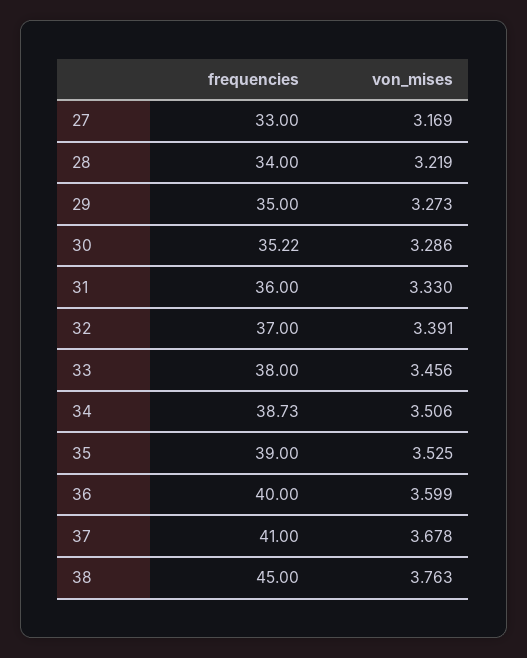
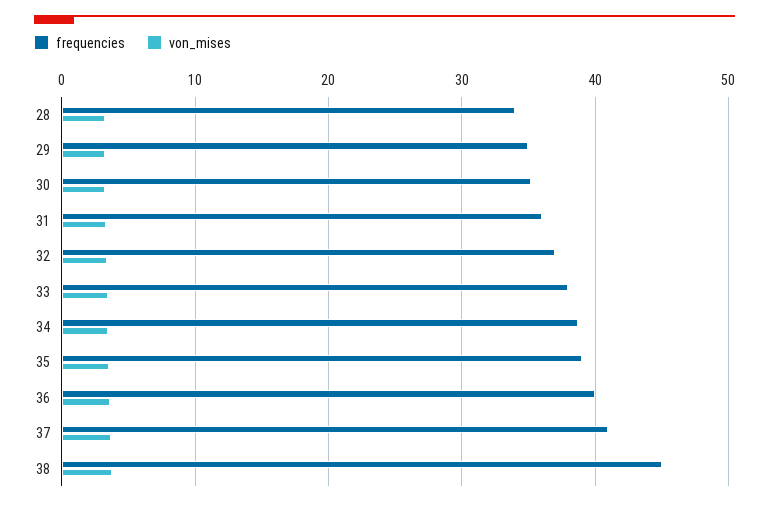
  {
    "frequencies": {
-     "27": 33,
      "28": 34,
      "29": 35,
      "30": 35.22,
      "31": 36,
      "32": 37,
      "33": 38,
      "34": 38.73,
      "35": 39,
      "36": 40,
      "37": 41,
      "38": 45
    },
    "von_mises": {
-     "27": 3.169,
      "28": 3.219,
      "29": 3.273,
      "30": 3.286,
      "31": 3.33,
      "32": 3.391,
      "33": 3.456,
      "34": 3.506,
      "35": 3.525,
      "36": 3.599,
      "37": 3.678,
      "38": 3.763
    }
  }

